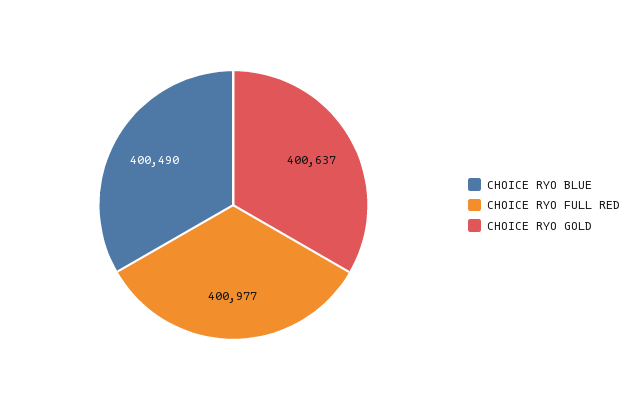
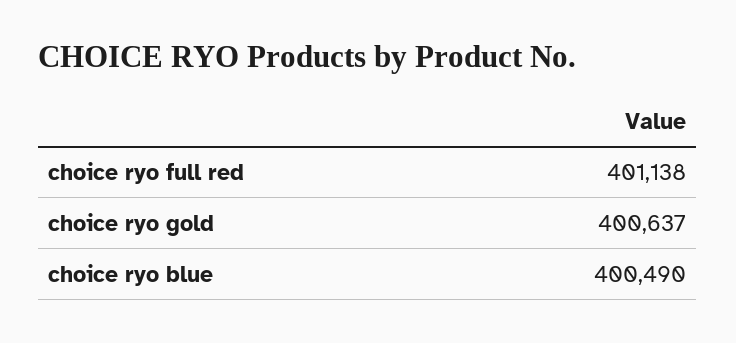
  {
    "CHOICE RYO BLUE": 400490,
-   "CHOICE RYO FULL RED": 400977,
+   "CHOICE RYO FULL RED": 401138,
    "CHOICE RYO GOLD": 400637
  }

